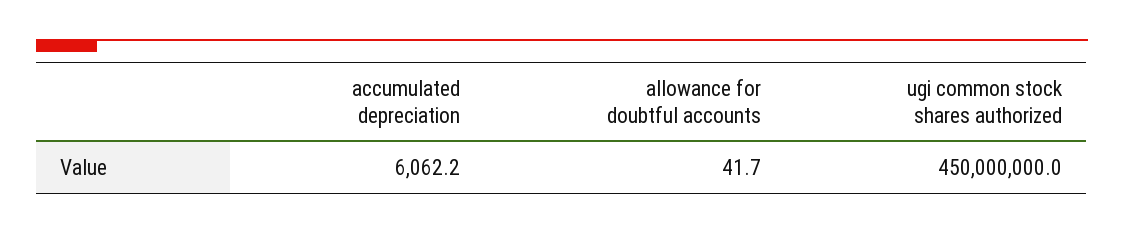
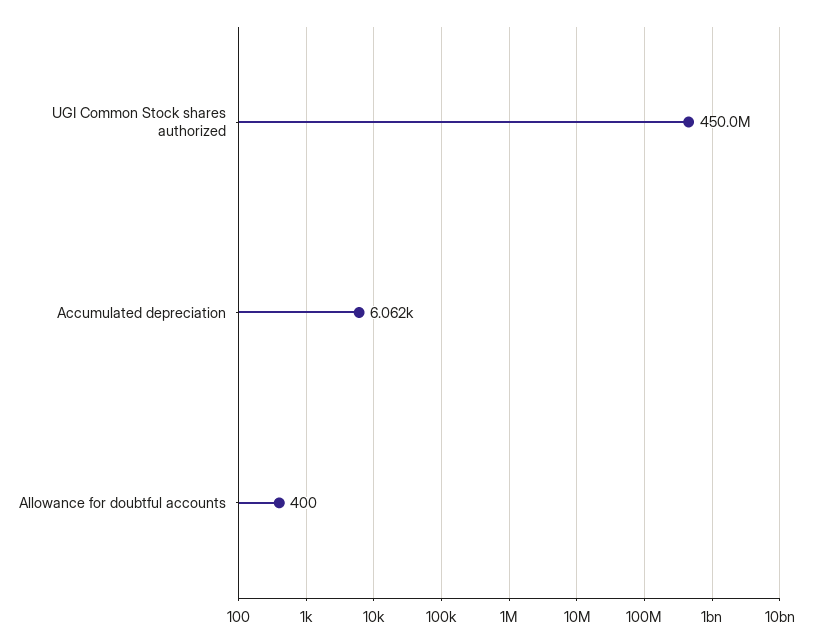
  {
    "accumulated depreciation": 6062.2,
-   "allowance for doubtful accounts": 41.7,
+   "allowance for doubtful accounts": 400,
    "ugi common stock shares authorized": 450000000
  }

